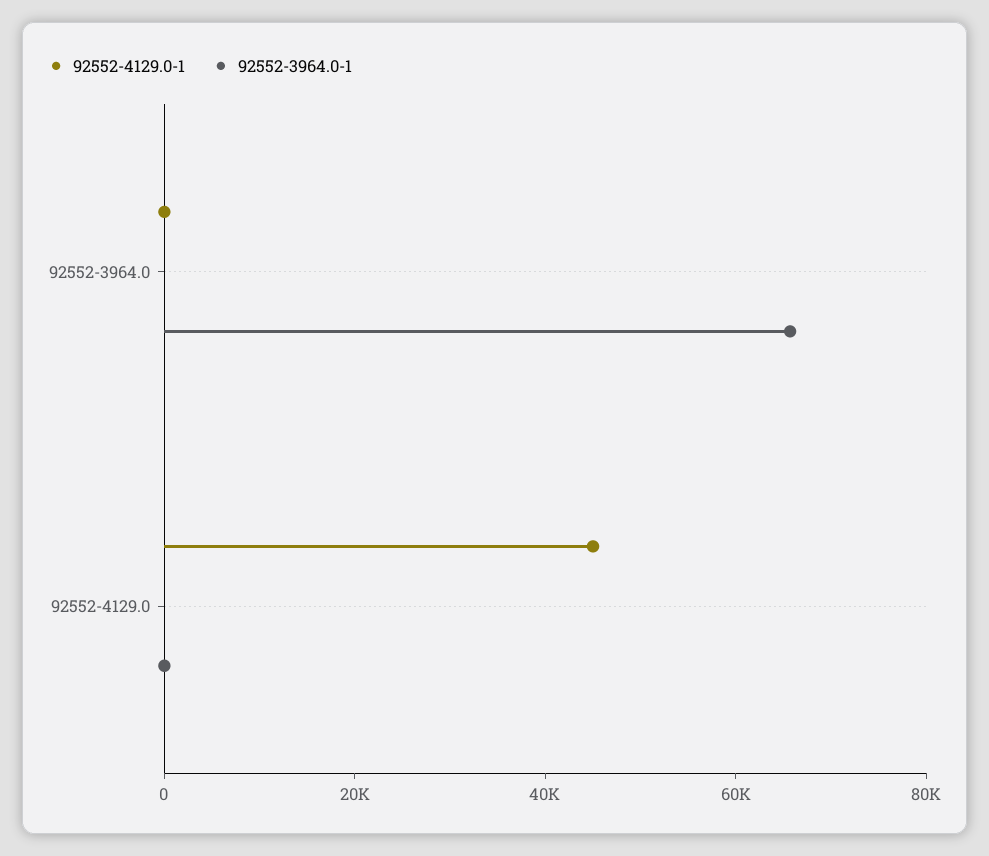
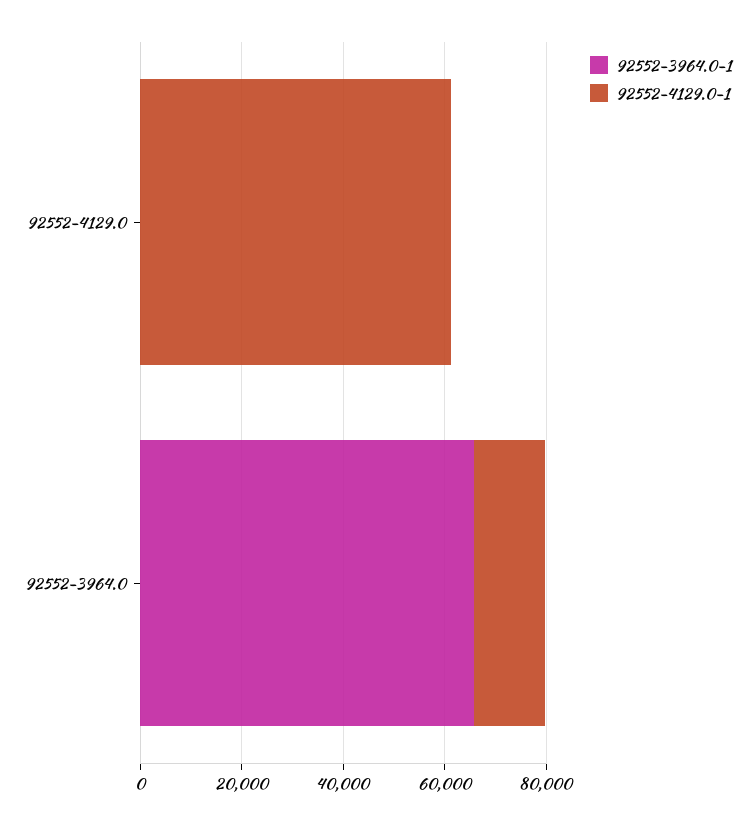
  {
    "92552-4129.0-1": {
-     "92552-3964.0": 0,
+     "92552-3964.0": 15000,
-     "92552-4129.0": 45000
+     "92552-4129.0": 60000
    },
    "92552-3964.0-1": {
      "92552-3964.0": 65000,
      "92552-4129.0": 0
    }
  }

